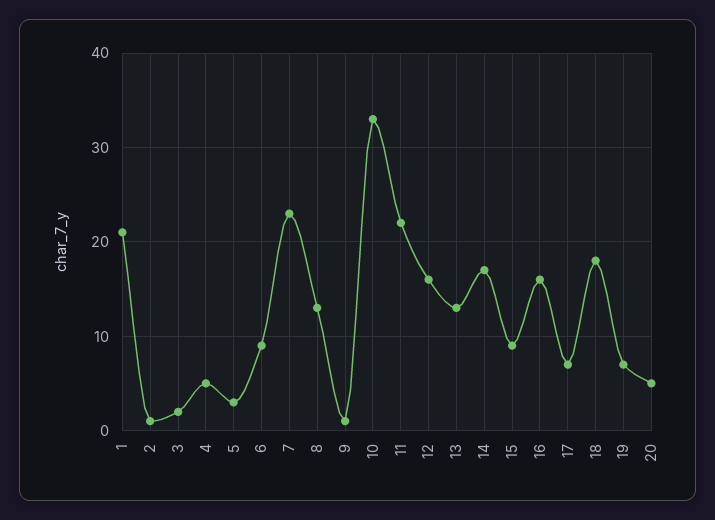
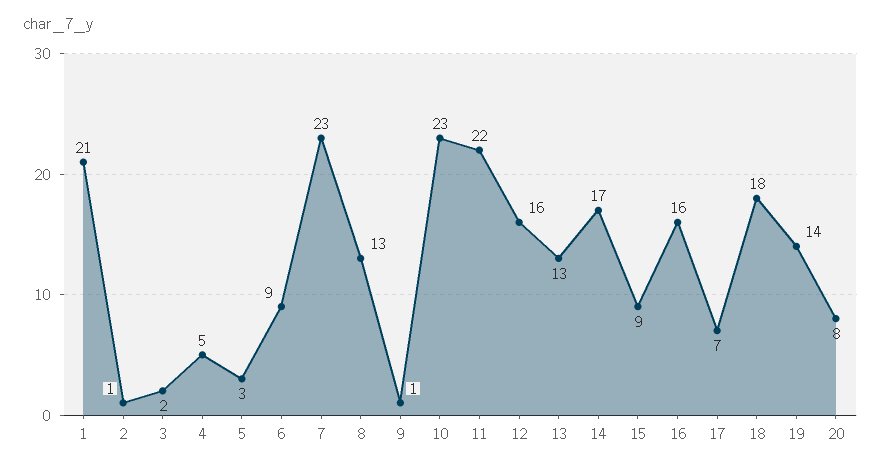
  {
    "1": 21,
    "2": 1,
    "3": 2,
    "4": 5,
    "5": 3,
    "6": 9,
    "7": 23,
    "8": 13,
    "9": 1,
-   "10": 33,
+   "10": 23,
    "11": 22,
    "12": 16,
    "13": 13,
    "14": 17,
    "15": 9,
    "16": 16,
    "17": 7,
    "18": 18,
-   "19": 7,
+   "19": 14,
-   "20": 5
+   "20": 8
  }

